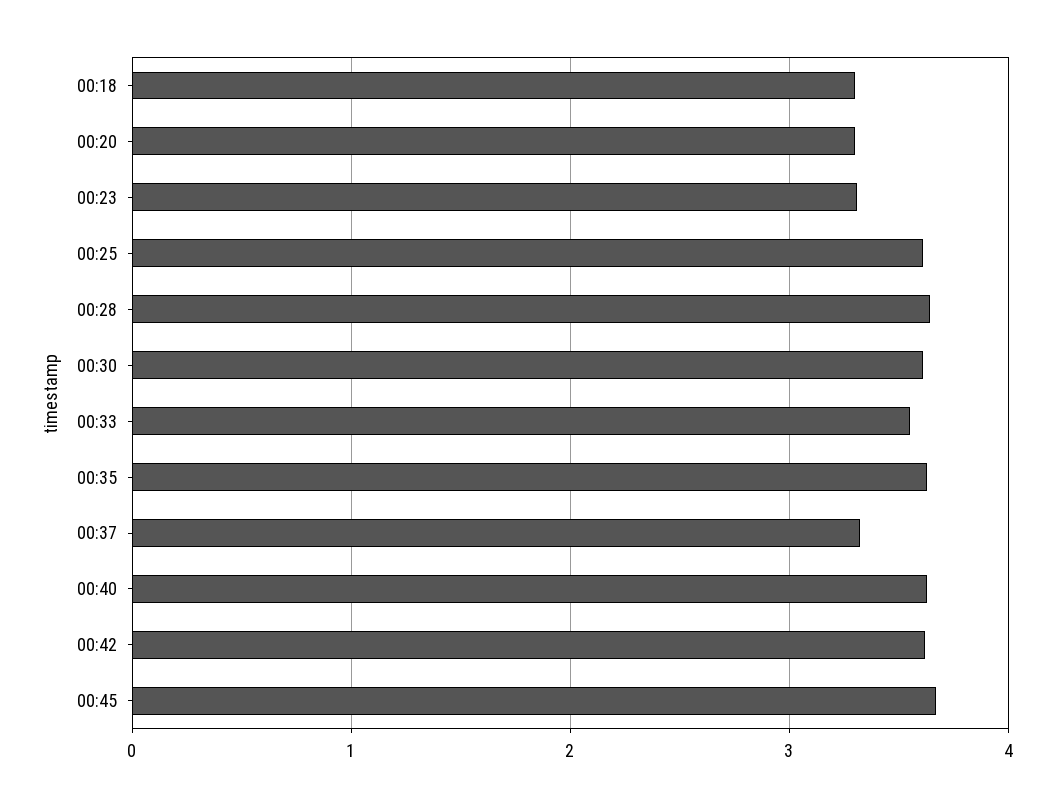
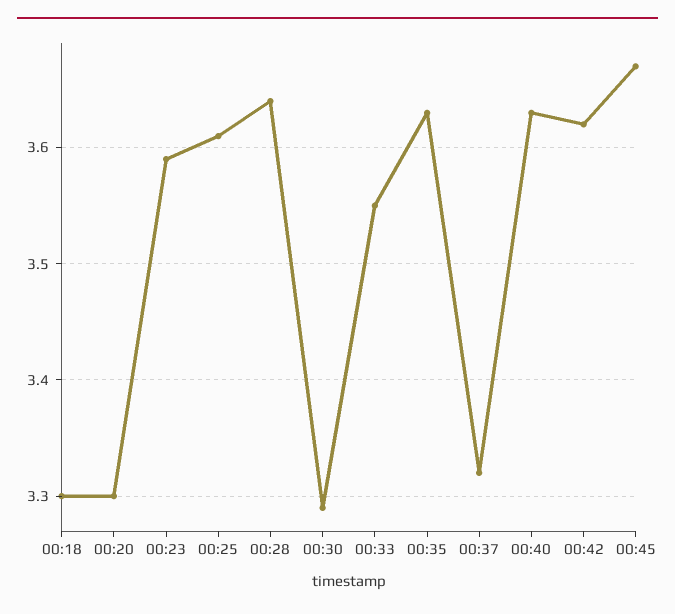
  {
    "00:18": 3.3,
    "00:20": 3.3,
-   "00:23": 3.3,
+   "00:23": 3.59,
    "00:25": 3.61,
    "00:28": 3.64,
-   "00:30": 3.6,
+   "00:30": 3.29,
    "00:33": 3.55,
    "00:35": 3.63,
    "00:37": 3.32,
    "00:40": 3.63,
    "00:42": 3.62,
    "00:45": 3.67
  }

